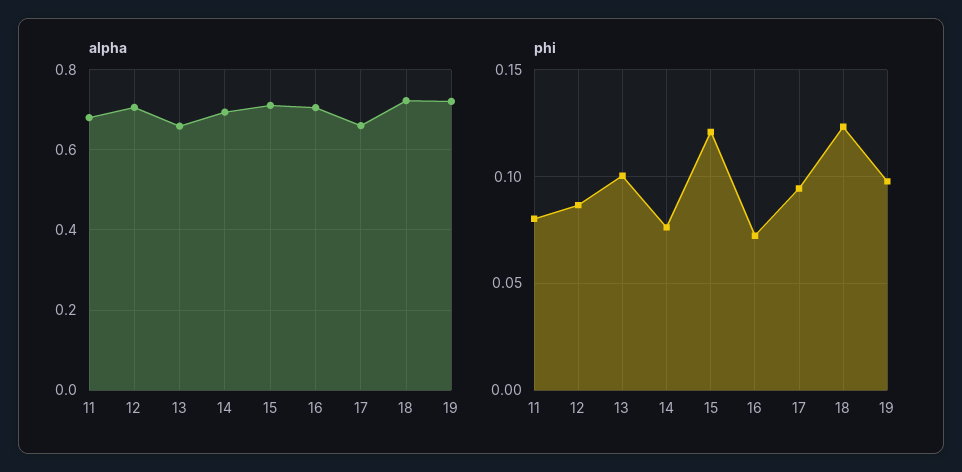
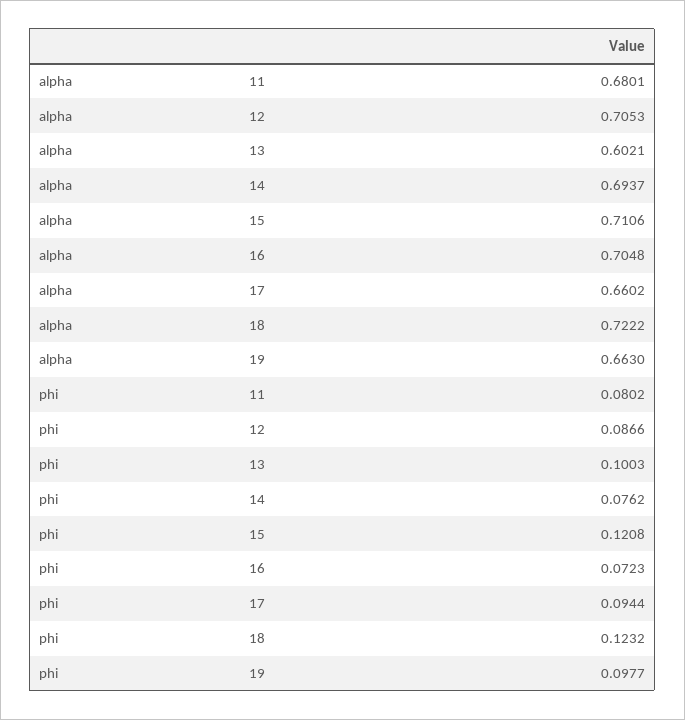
  {
    "alpha": {
      "11": 0.6801,
      "12": 0.7053,
-     "13": 0.66,
+     "13": 0.6021,
      "14": 0.6937,
      "15": 0.7106,
      "16": 0.7048,
      "17": 0.6602,
      "18": 0.7222,
-     "19": 0.72
+     "19": 0.663
    },
    "phi": {
      "11": 0.0802,
      "12": 0.0866,
      "13": 0.1003,
      "14": 0.0762,
      "15": 0.1208,
      "16": 0.0723,
      "17": 0.0944,
      "18": 0.1232,
      "19": 0.0977
    }
  }

